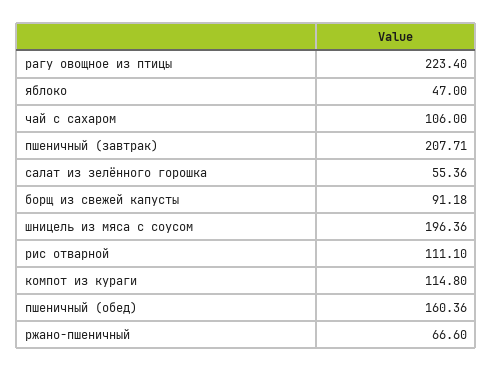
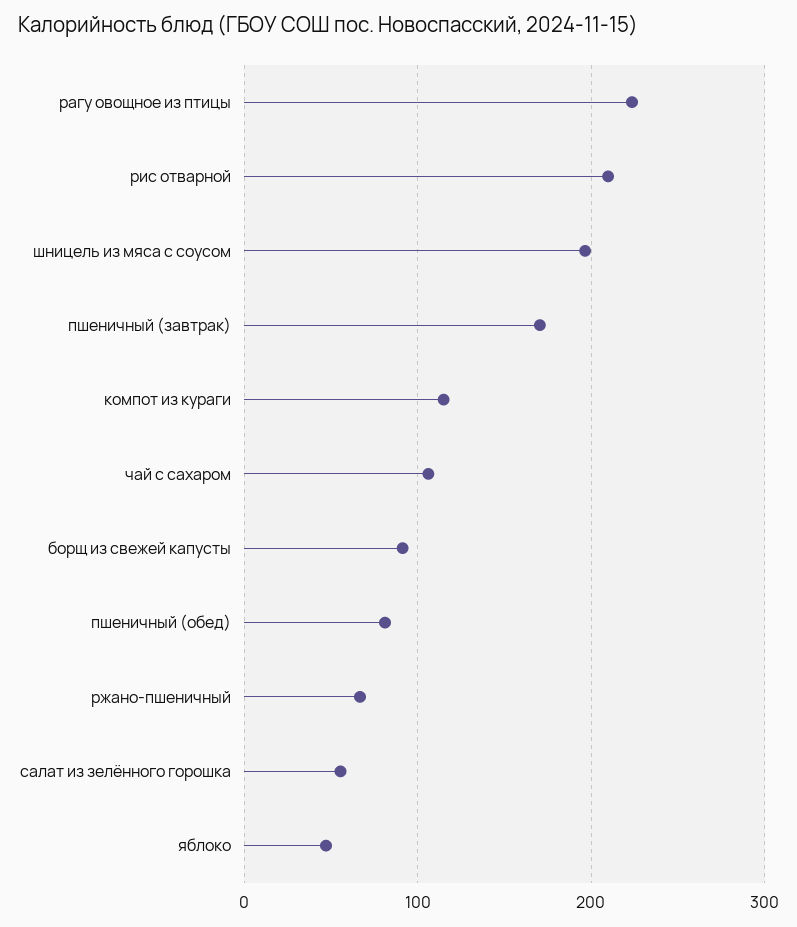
  {
    "рагу овощное из птицы": 223.4,
    "яблоко": 47,
    "чай с сахаром": 106,
-   "пшеничный (завтрак)": 207.71,
+   "пшеничный (завтрак)": 170,
    "салат из зелённого горошка": 55.36,
    "борщ из свежей капусты": 91.18,
    "шницель из мяса с соусом": 196.36,
-   "рис отварной": 111.1,
+   "рис отварной": 210,
    "компот из кураги": 114.8,
-   "пшеничный (обед)": 160.36,
+   "пшеничный (обед)": 80,
    "ржано-пшеничный": 66.6
  }

